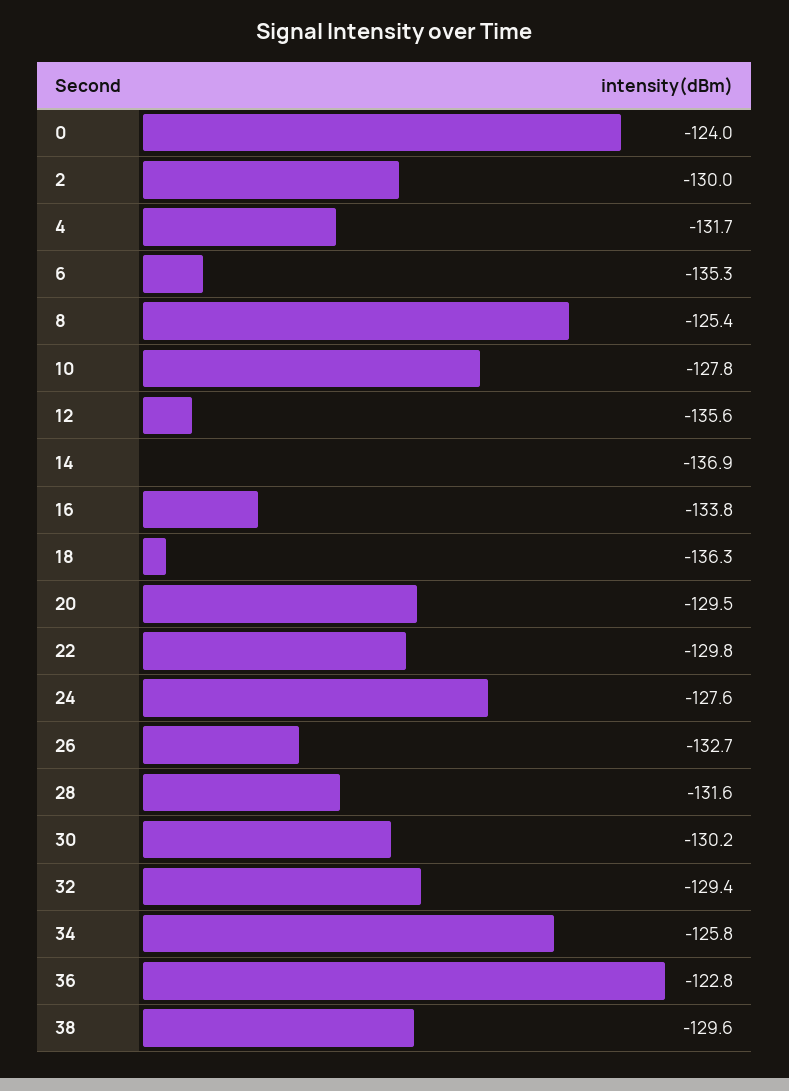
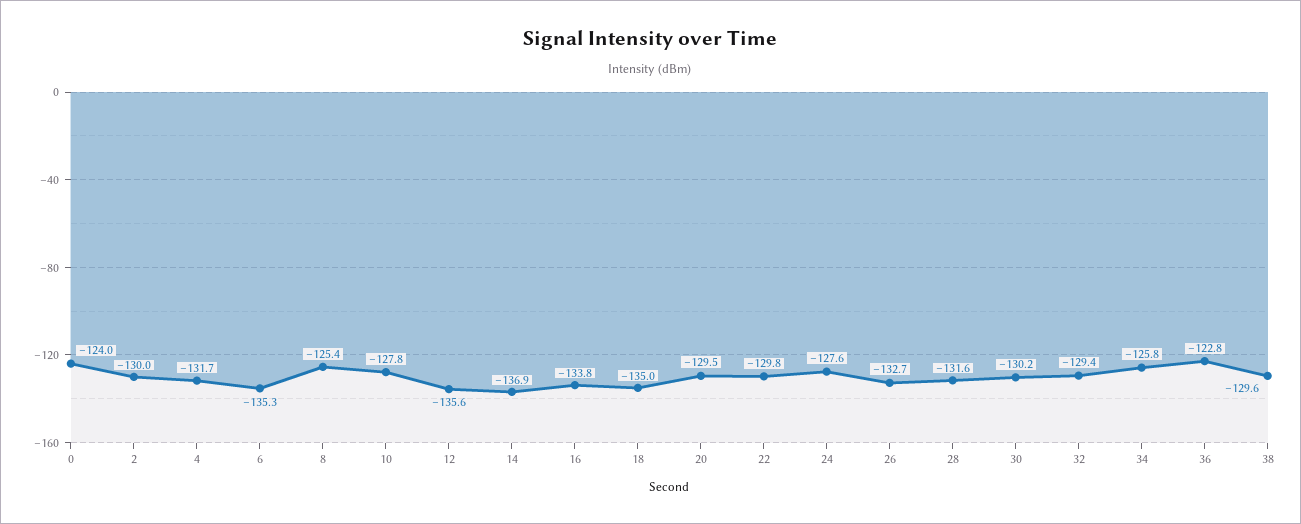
  {
    "0": -124,
    "2": -130,
    "4": -131.7,
    "6": -135.3,
    "8": -125.4,
    "10": -127.8,
    "12": -135.6,
    "14": -136.9,
    "16": -133.8,
-   "18": -136.3,
+   "18": -135,
    "20": -129.5,
    "22": -129.8,
    "24": -127.6,
    "26": -132.7,
    "28": -131.6,
    "30": -130.2,
    "32": -129.4,
    "34": -125.8,
    "36": -122.8,
    "38": -129.6
  }

